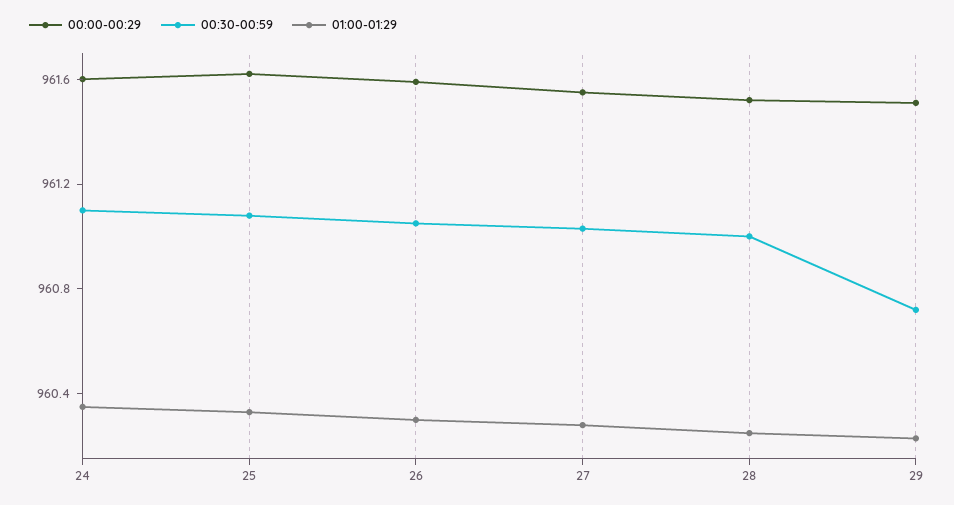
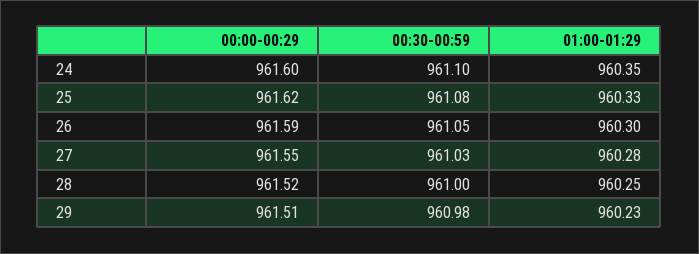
  {
    "00:00-00:29": {
      "24": 961.6,
      "25": 961.62,
      "26": 961.59,
      "27": 961.55,
      "28": 961.52,
      "29": 961.51
    },
    "00:30-00:59": {
      "24": 961.1,
      "25": 961.08,
      "26": 961.05,
      "27": 961.03,
      "28": 961,
-     "29": 960.7
+     "29": 960.98
    },
    "01:00-01:29": {
      "24": 960.35,
      "25": 960.33,
      "26": 960.3,
      "27": 960.28,
      "28": 960.25,
      "29": 960.23
    }
  }

